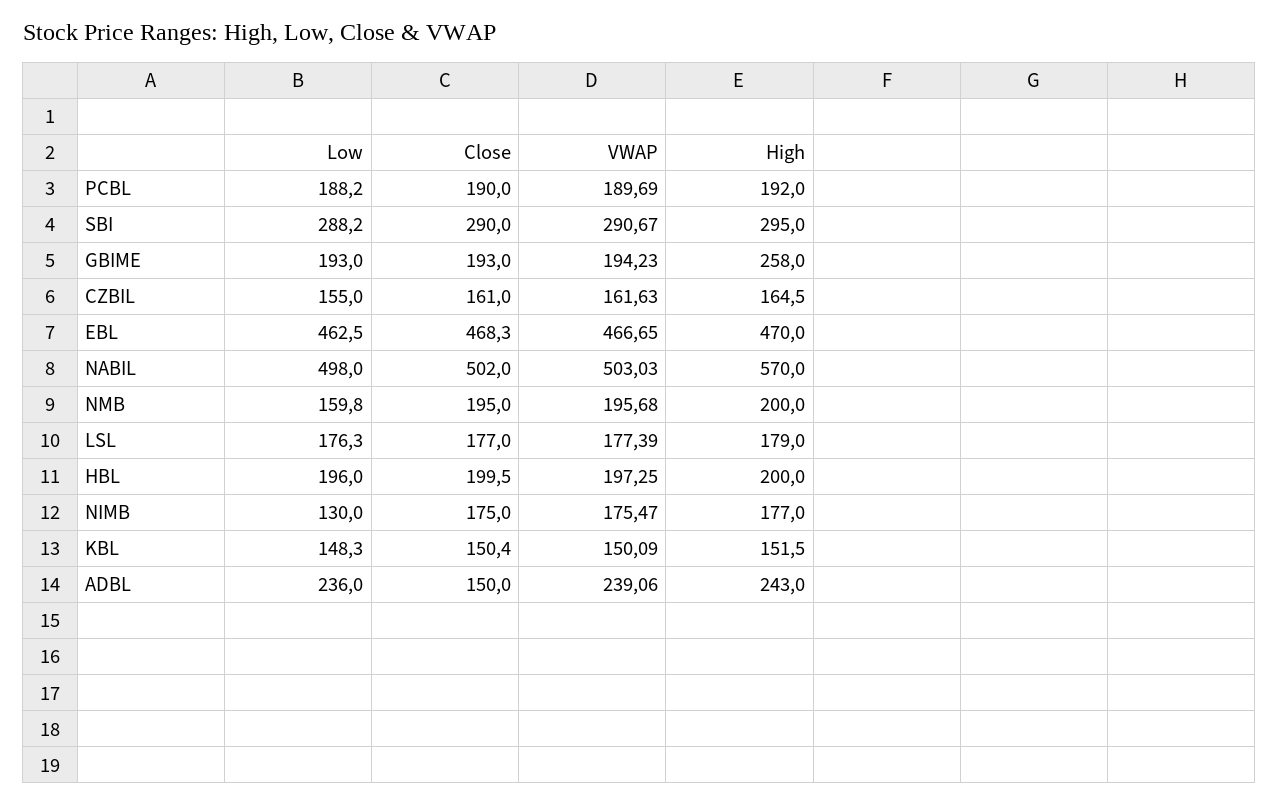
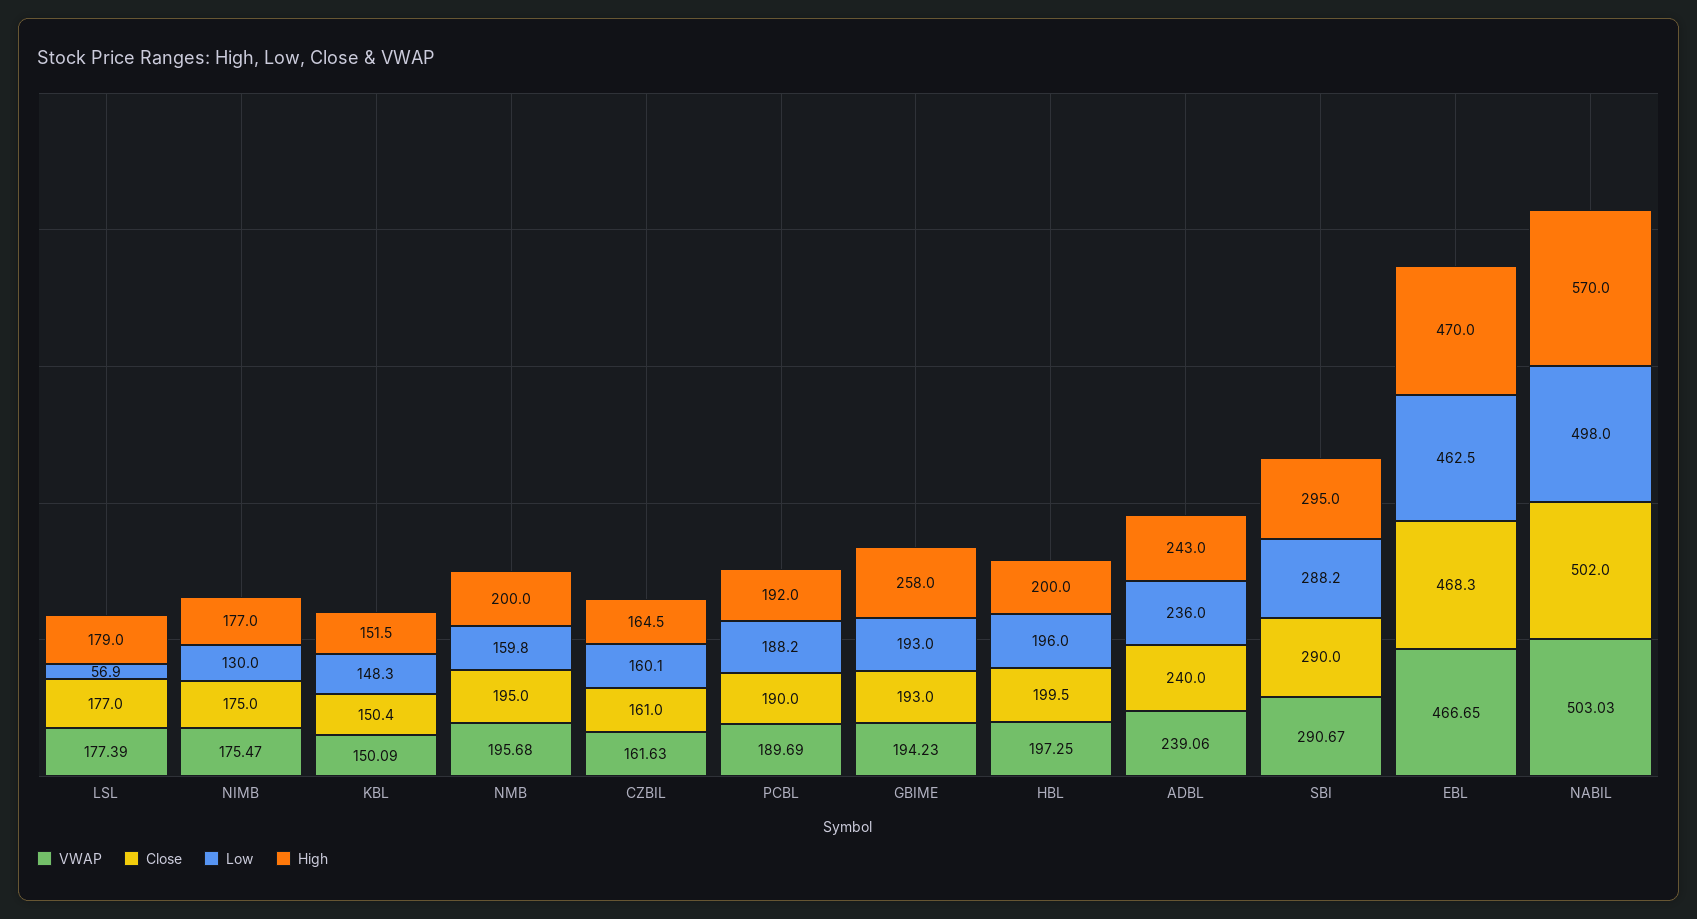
  {
    "Low": {
      "PCBL": 188.2,
      "SBI": 288.2,
      "GBIME": 193,
-     "CZBIL": 155,
+     "CZBIL": 160.1,
      "EBL": 462.5,
      "NABIL": 498,
      "NMB": 159.8,
-     "LSL": 176.3,
+     "LSL": 56.9,
      "HBL": 196,
      "NIMB": 130,
      "KBL": 148.3,
      "ADBL": 236
    },
    "Close": {
      "PCBL": 190,
      "SBI": 290,
      "GBIME": 193,
      "CZBIL": 161,
      "EBL": 468.3,
      "NABIL": 502,
      "NMB": 195,
      "LSL": 177,
      "HBL": 199.5,
      "NIMB": 175,
      "KBL": 150.4,
-     "ADBL": 150
+     "ADBL": 240
    },
    "VWAP": {
      "PCBL": 189.69,
      "SBI": 290.67,
      "GBIME": 194.23,
      "CZBIL": 161.63,
      "EBL": 466.65,
      "NABIL": 503.03,
      "NMB": 195.68,
      "LSL": 177.39,
      "HBL": 197.25,
      "NIMB": 175.47,
      "KBL": 150.09,
      "ADBL": 239.06
    },
    "High": {
      "PCBL": 192,
      "SBI": 295,
      "GBIME": 258,
      "CZBIL": 164.5,
      "EBL": 470,
      "NABIL": 570,
      "NMB": 200,
      "LSL": 179,
      "HBL": 200,
      "NIMB": 177,
      "KBL": 151.5,
      "ADBL": 243
    }
  }

